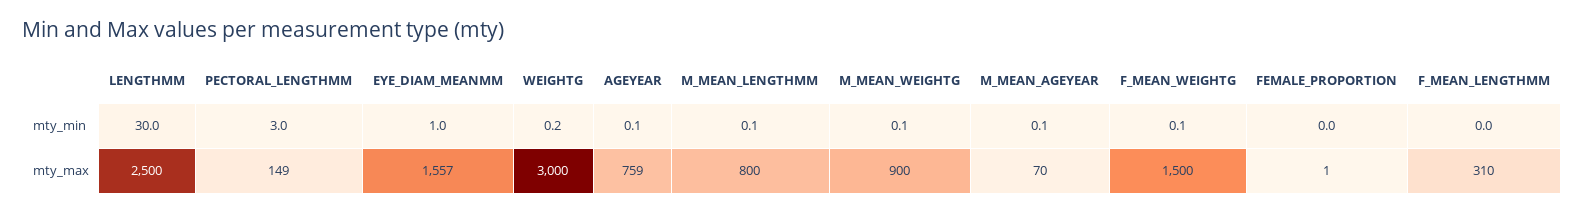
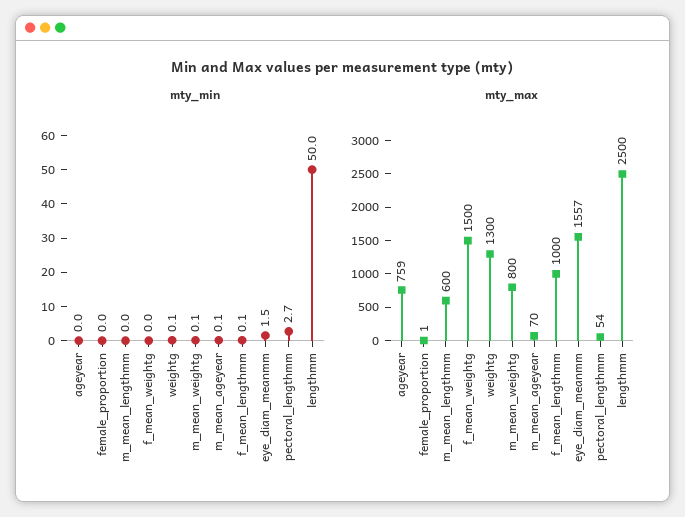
  {
    "mty_min": {
-     "LENGTHMM": 30,
+     "LENGTHMM": 50,
-     "PECTORAL_LENGTHMM": 3,
+     "PECTORAL_LENGTHMM": 2.7,
-     "EYE_DIAM_MEANMM": 1,
+     "EYE_DIAM_MEANMM": 1.5,
-     "WEIGHTG": 0.2,
+     "WEIGHTG": 0.1,
-     "AGEYEAR": 0.1,
+     "AGEYEAR": 0,
-     "M_MEAN_LENGTHMM": 0.1,
+     "M_MEAN_LENGTHMM": 0,
      "M_MEAN_WEIGHTG": 0.1,
      "M_MEAN_AGEYEAR": 0.1,
-     "F_MEAN_WEIGHTG": 0.1,
+     "F_MEAN_WEIGHTG": 0,
      "FEMALE_PROPORTION": 0,
-     "F_MEAN_LENGTHMM": 0
+     "F_MEAN_LENGTHMM": 0.1
    },
    "mty_max": {
      "LENGTHMM": 2500,
-     "PECTORAL_LENGTHMM": 149,
+     "PECTORAL_LENGTHMM": 54,
      "EYE_DIAM_MEANMM": 1557,
-     "WEIGHTG": 3000,
+     "WEIGHTG": 1300,
      "AGEYEAR": 759,
-     "M_MEAN_LENGTHMM": 800,
+     "M_MEAN_LENGTHMM": 600,
-     "M_MEAN_WEIGHTG": 900,
+     "M_MEAN_WEIGHTG": 800,
      "M_MEAN_AGEYEAR": 70,
      "F_MEAN_WEIGHTG": 1500,
      "FEMALE_PROPORTION": 1,
-     "F_MEAN_LENGTHMM": 310
+     "F_MEAN_LENGTHMM": 1000
    }
  }

